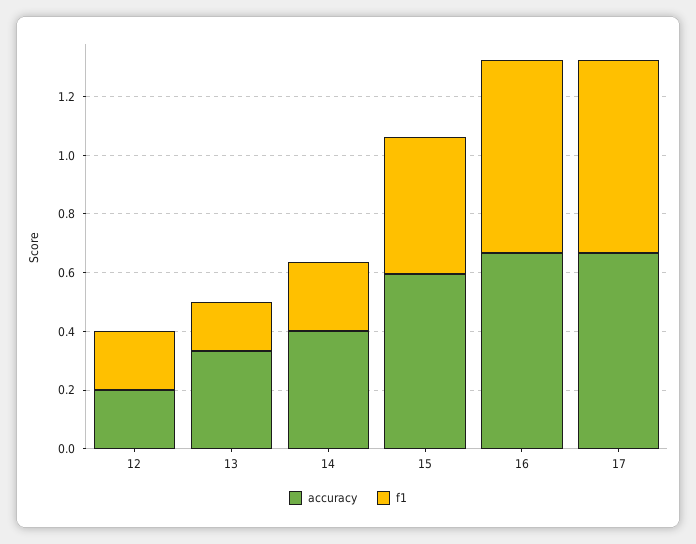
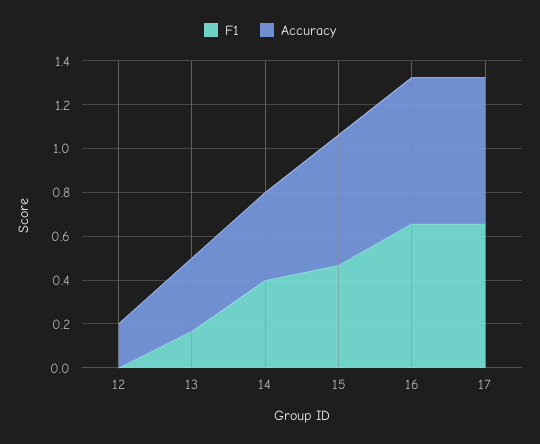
  {
    "accuracy": {
      "12": 0.2,
      "13": 0.35,
      "14": 0.4,
      "15": 0.6,
      "16": 0.65,
      "17": 0.65
    },
    "f1": {
-     "12": 0.2,
+     "12": 0,
      "13": 0.15,
-     "14": 0.25,
+     "14": 0.4,
      "15": 0.45,
      "16": 0.65,
      "17": 0.65
    }
  }

